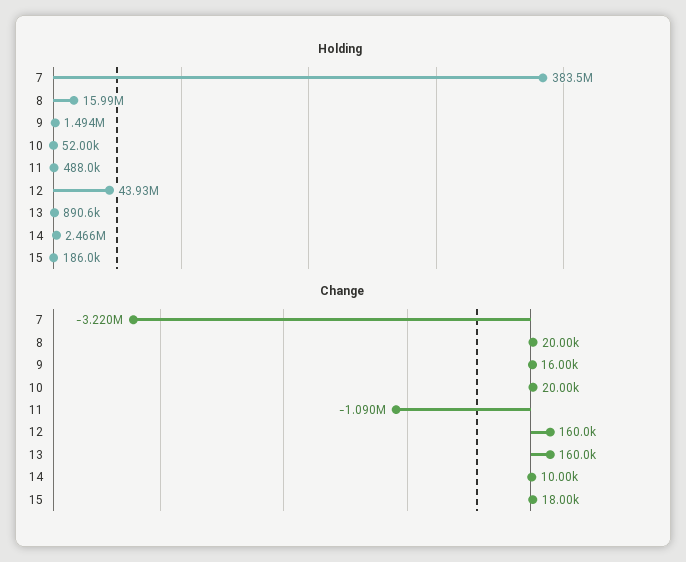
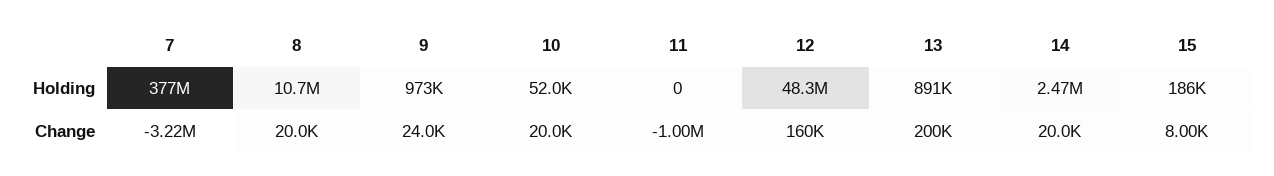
  {
    "Holding": {
-     "7": 383500000,
+     "7": 377000000,
-     "8": 15990000,
+     "8": 10700000,
-     "9": 1494000,
+     "9": 973000,
      "10": 52000,
-     "11": 488000,
+     "11": 0,
-     "12": 43930000,
+     "12": 48300000,
      "13": 890600,
      "14": 2466000,
      "15": 186000
    },
    "Change": {
      "7": -3220000,
      "8": 20000,
-     "9": 16000,
+     "9": 24000,
      "10": 20000,
-     "11": -1090000,
+     "11": -1000000,
      "12": 160000,
-     "13": 160000,
+     "13": 200000,
-     "14": 10000,
+     "14": 20000,
-     "15": 18000
+     "15": 8000
    }
  }

